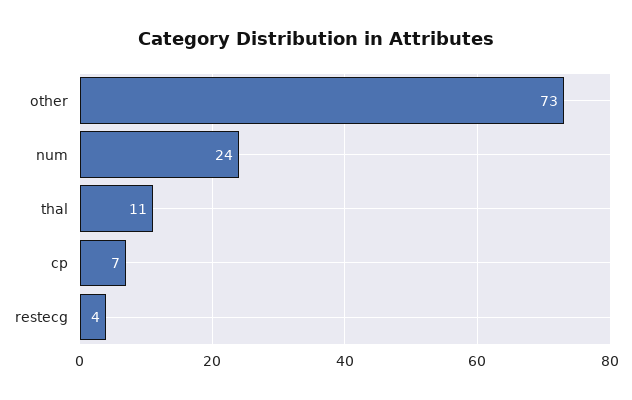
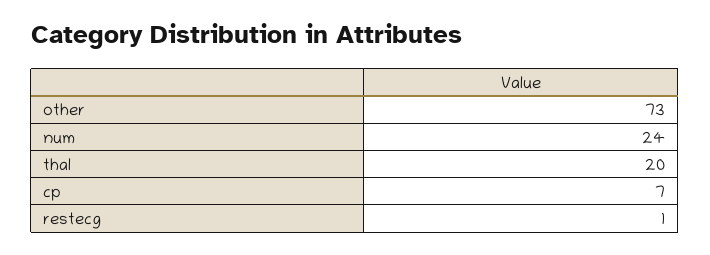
  {
    "other": 73,
    "num": 24,
-   "thal": 11,
+   "thal": 20,
    "cp": 7,
-   "restecg": 4
+   "restecg": 1
  }

